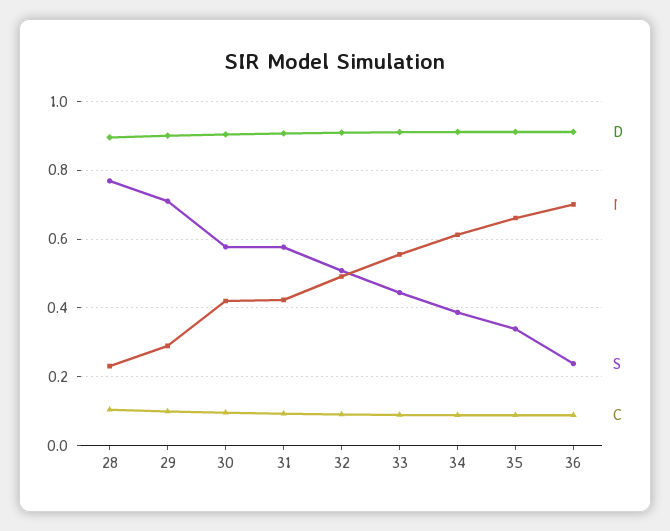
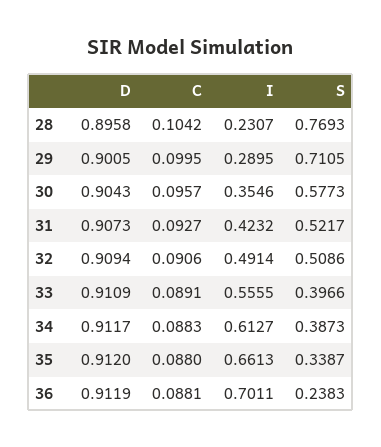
  {
    "D": {
      "28": 0.8958,
      "29": 0.9005,
      "30": 0.9043,
      "31": 0.9073,
      "32": 0.9094,
      "33": 0.9109,
      "34": 0.9117,
      "35": 0.912,
      "36": 0.9119
    },
    "I": {
      "28": 0.2307,
      "29": 0.2895,
-     "30": 0.42,
+     "30": 0.3546,
      "31": 0.4232,
      "32": 0.4914,
      "33": 0.5555,
      "34": 0.6127,
      "35": 0.6613,
      "36": 0.7011
    },
    "S": {
      "28": 0.7693,
      "29": 0.7105,
      "30": 0.5773,
-     "31": 0.58,
+     "31": 0.5217,
      "32": 0.5086,
-     "33": 0.44,
+     "33": 0.3966,
      "34": 0.3873,
      "35": 0.3387,
      "36": 0.2383
    },
    "C": {
      "28": 0.1042,
      "29": 0.0995,
      "30": 0.0957,
      "31": 0.0927,
      "32": 0.0906,
      "33": 0.0891,
      "34": 0.0883,
      "35": 0.088,
      "36": 0.0881
    }
  }

